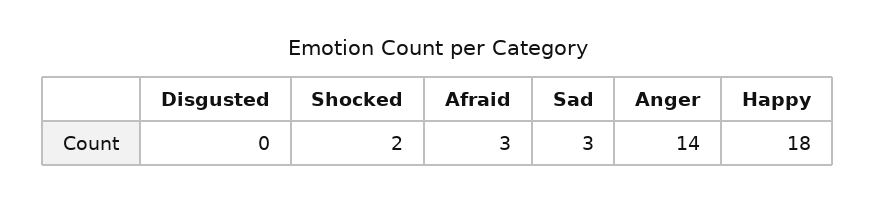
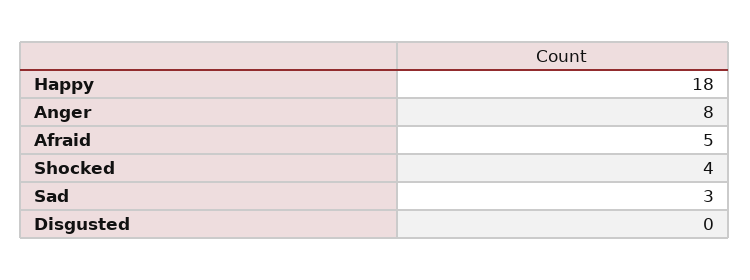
  {
    "Disgusted": 0,
-   "Shocked": 2,
+   "Shocked": 4,
-   "Afraid": 3,
+   "Afraid": 5,
    "Sad": 3,
-   "Anger": 14,
+   "Anger": 8,
    "Happy": 18
  }

